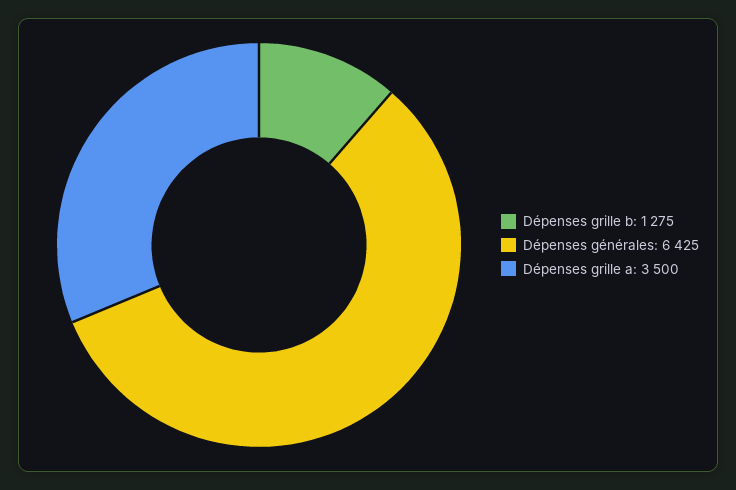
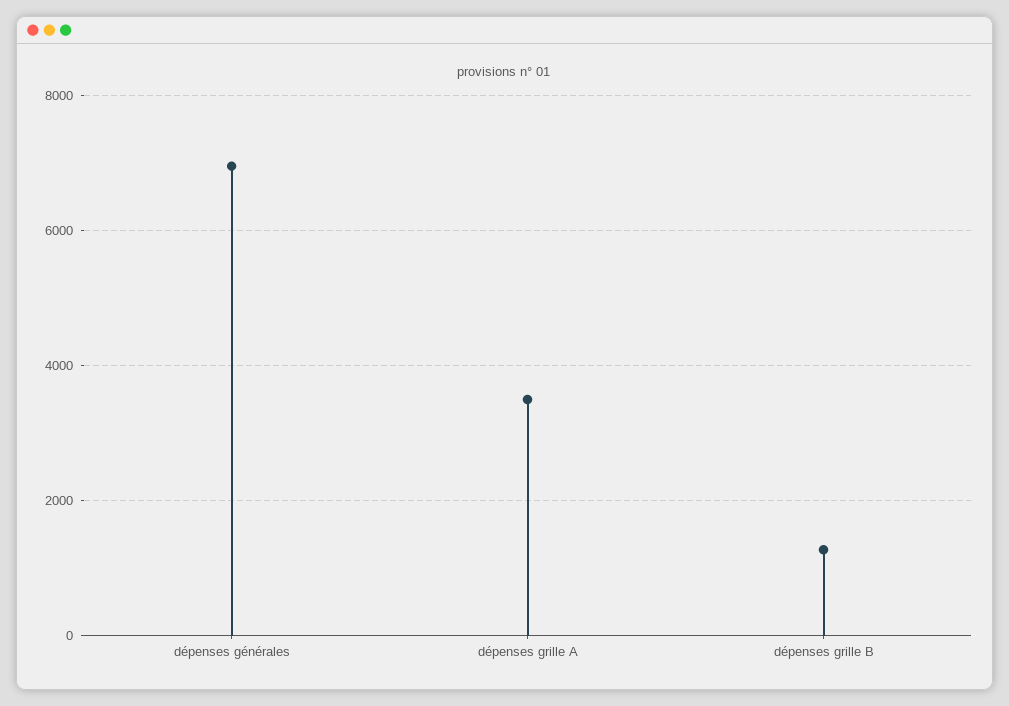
  {
    "Dépenses grille b": 1275,
-   "Dépenses générales": 6425,
+   "Dépenses générales": 7000,
    "Dépenses grille a": 3500
  }

